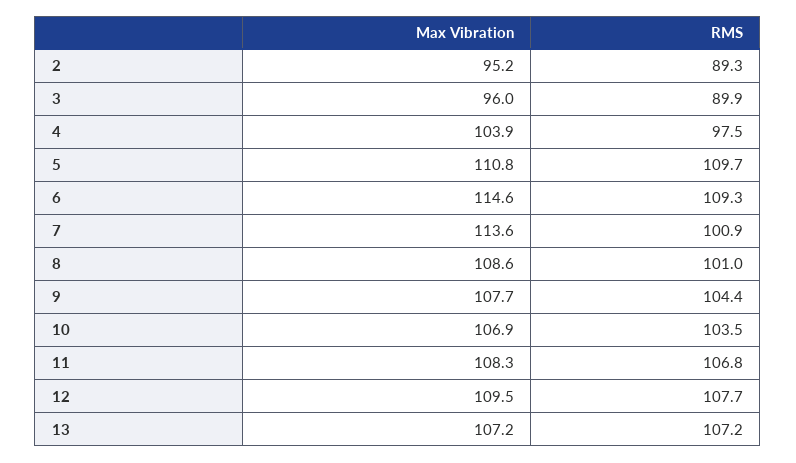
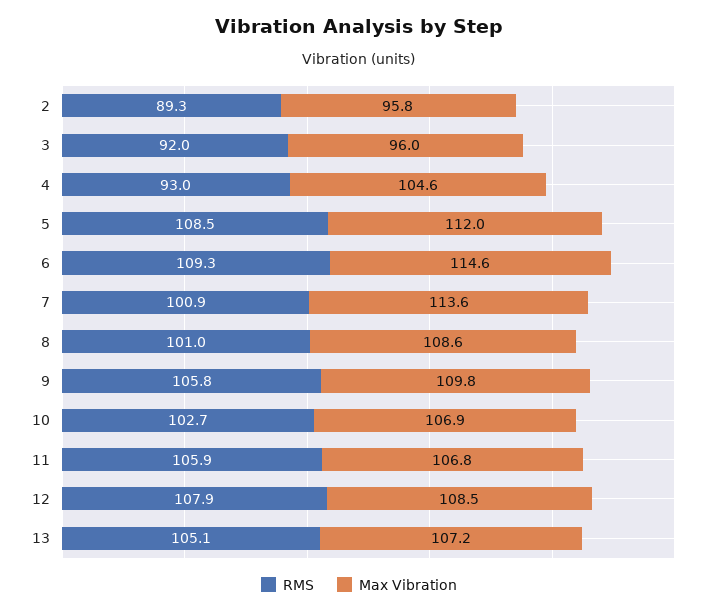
  {
    "Max Vibration": {
-     "2": 95.2,
+     "2": 95.8,
      "3": 96,
-     "4": 103.9,
+     "4": 104.6,
-     "5": 110.8,
+     "5": 112,
      "6": 114.6,
      "7": 113.6,
      "8": 108.6,
-     "9": 107.7,
+     "9": 109.8,
      "10": 106.9,
-     "11": 108.3,
+     "11": 106.8,
-     "12": 109.5,
+     "12": 108.5,
      "13": 107.2
    },
    "RMS": {
      "2": 89.3,
-     "3": 89.9,
+     "3": 92,
-     "4": 97.5,
+     "4": 93,
-     "5": 109.7,
+     "5": 108.5,
      "6": 109.3,
      "7": 100.9,
      "8": 101,
-     "9": 104.4,
+     "9": 105.8,
-     "10": 103.5,
+     "10": 102.7,
-     "11": 106.8,
+     "11": 105.9,
-     "12": 107.7,
+     "12": 107.9,
-     "13": 107.2
+     "13": 105.1
    }
  }

